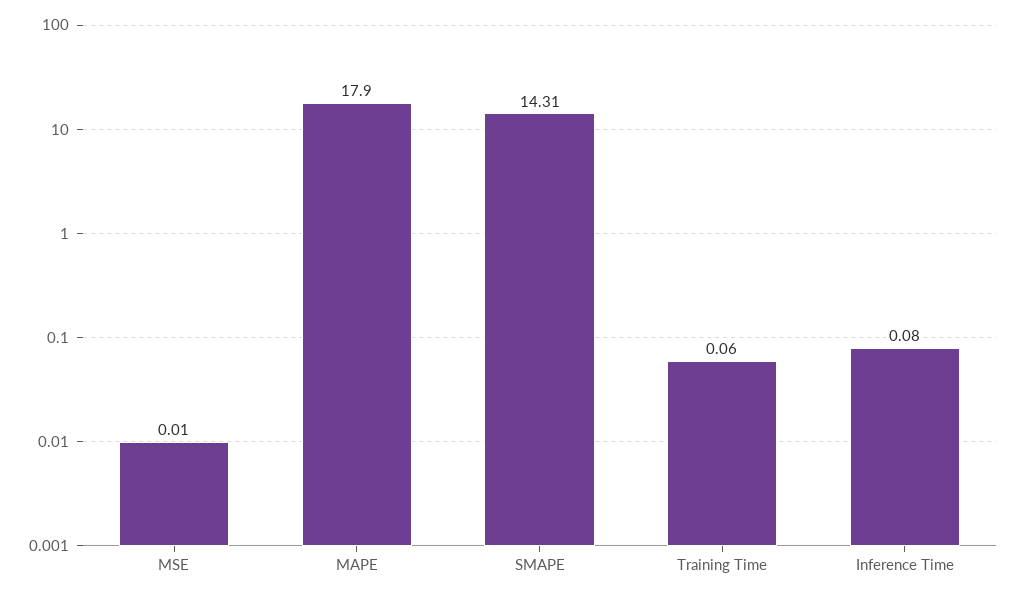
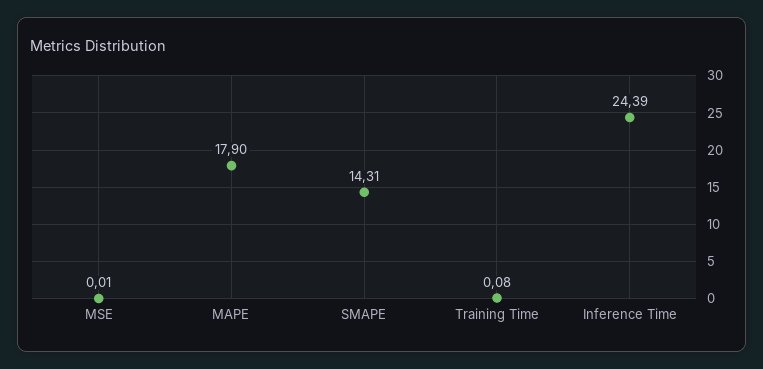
  {
    "MSE": 0.01,
    "MAPE": 17.9,
    "SMAPE": 14.31,
-   "Training Time": 0.06,
+   "Training Time": 0.08,
-   "Inference Time": 0.08
+   "Inference Time": 24.39
  }

